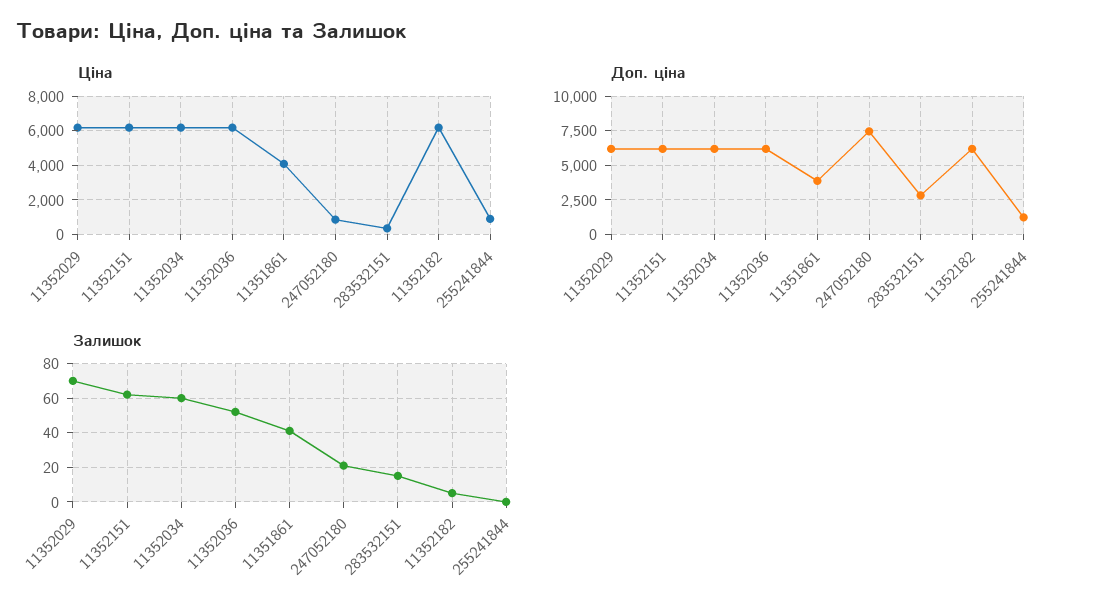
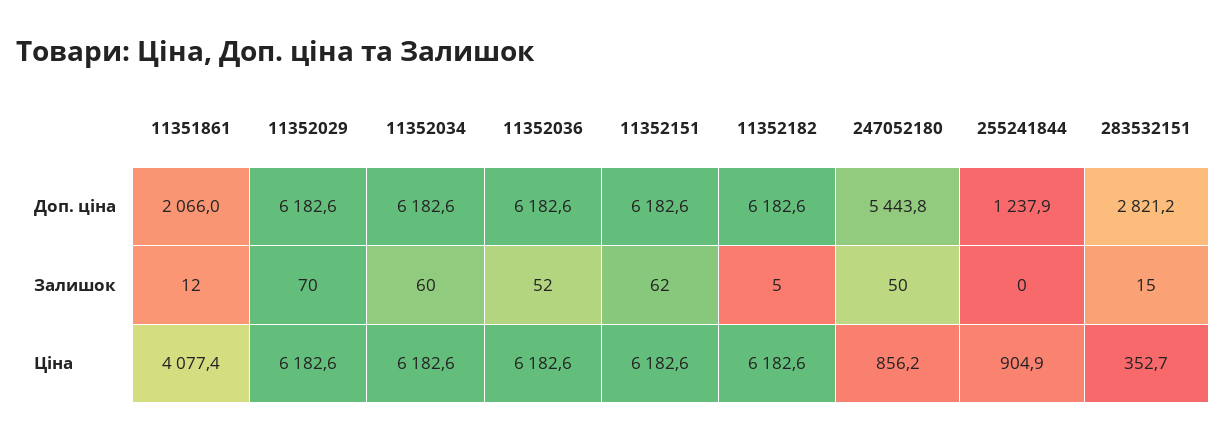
  {
    "Ціна": {
      "11352029": 6182.6,
      "11352151": 6182.6,
      "11352034": 6182.6,
      "11352036": 6182.6,
      "11351861": 4077.4,
      "247052180": 856.2,
      "283532151": 352.7,
      "11352182": 6182.6,
      "255241844": 904.9
    },
    "Доп. ціна": {
      "11352029": 6182.6,
      "11352151": 6182.6,
      "11352034": 6182.6,
      "11352036": 6182.6,
-     "11351861": 4000,
+     "11351861": 2066,
-     "247052180": 7500,
+     "247052180": 5443.8,
      "283532151": 2821.2,
      "11352182": 6182.6,
      "255241844": 1237.9
    },
    "Залишок": {
      "11352029": 70,
      "11352151": 62,
      "11352034": 60,
      "11352036": 52,
-     "11351861": 40,
+     "11351861": 12,
-     "247052180": 20,
+     "247052180": 50,
      "283532151": 15,
      "11352182": 5,
      "255241844": 0
    }
  }

